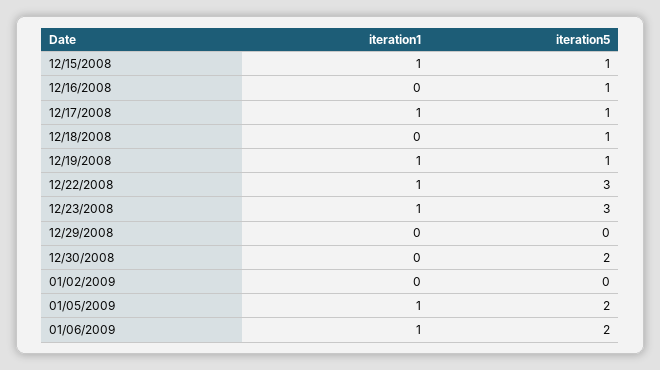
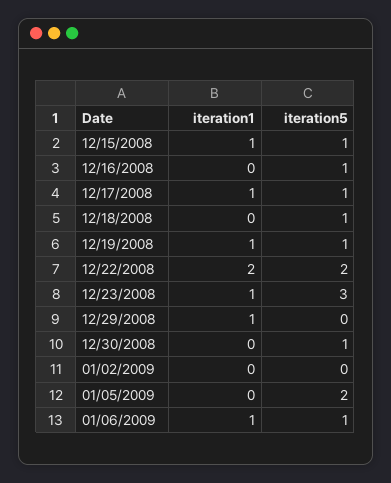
  {
    "iteration1": {
      "12/15/2008": 1,
      "12/16/2008": 0,
      "12/17/2008": 1,
      "12/18/2008": 0,
      "12/19/2008": 1,
-     "12/22/2008": 1,
+     "12/22/2008": 2,
      "12/23/2008": 1,
-     "12/29/2008": 0,
+     "12/29/2008": 1,
      "12/30/2008": 0,
      "01/02/2009": 0,
-     "01/05/2009": 1,
+     "01/05/2009": 0,
      "01/06/2009": 1
    },
    "iteration5": {
      "12/15/2008": 1,
      "12/16/2008": 1,
      "12/17/2008": 1,
      "12/18/2008": 1,
      "12/19/2008": 1,
-     "12/22/2008": 3,
+     "12/22/2008": 2,
      "12/23/2008": 3,
      "12/29/2008": 0,
-     "12/30/2008": 2,
+     "12/30/2008": 1,
      "01/02/2009": 0,
      "01/05/2009": 2,
-     "01/06/2009": 2
+     "01/06/2009": 1
    }
  }

